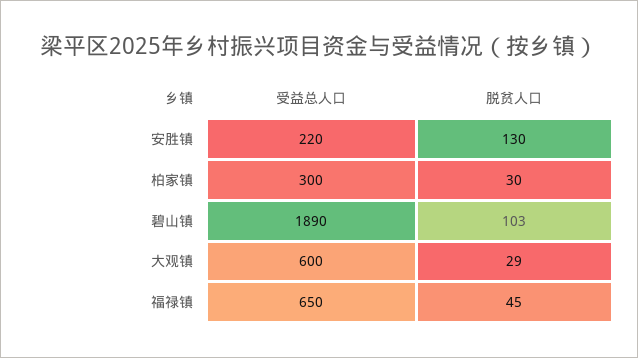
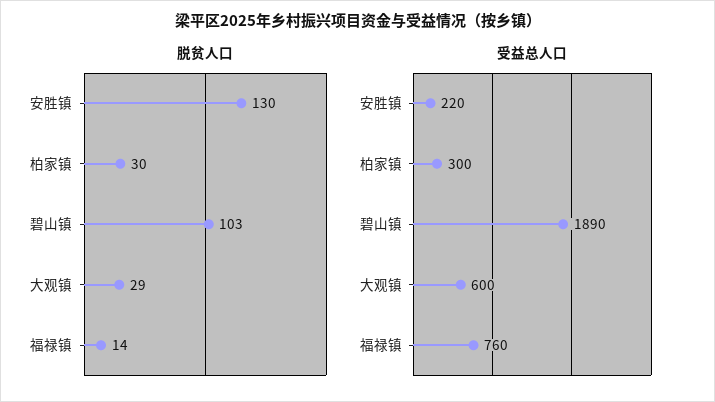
  {
    "受益总人口": {
      "安胜镇": 220,
      "柏家镇": 300,
      "碧山镇": 1890,
      "大观镇": 600,
-     "福禄镇": 650
+     "福禄镇": 760
    },
    "脱贫人口": {
      "安胜镇": 130,
      "柏家镇": 30,
      "碧山镇": 103,
      "大观镇": 29,
-     "福禄镇": 45
+     "福禄镇": 14
    }
  }

